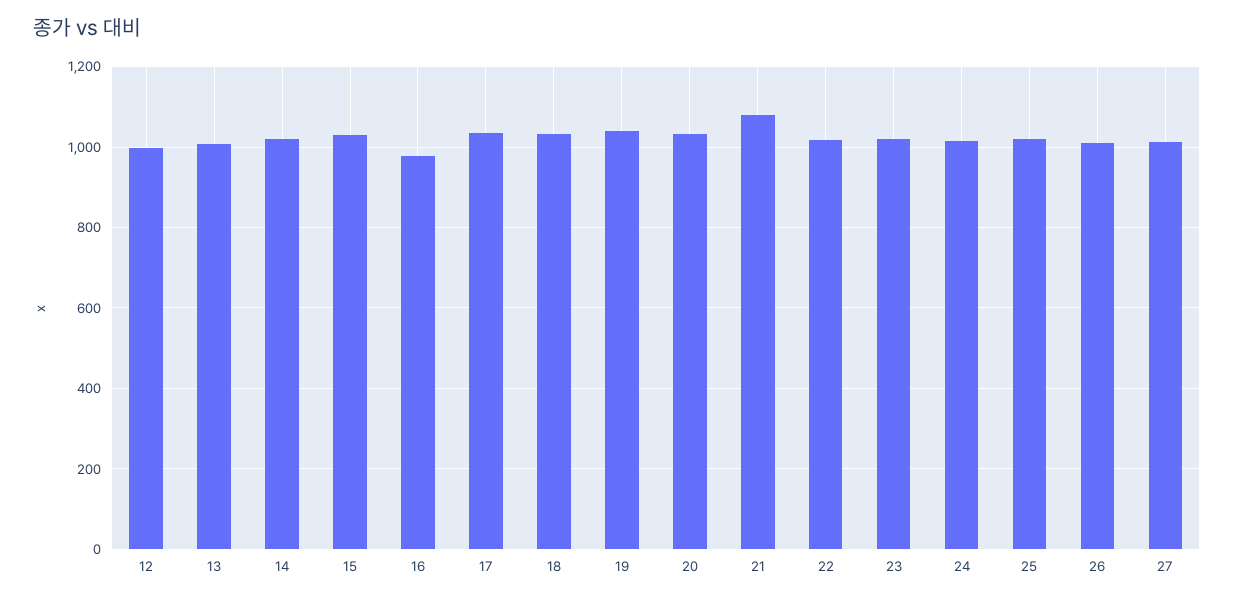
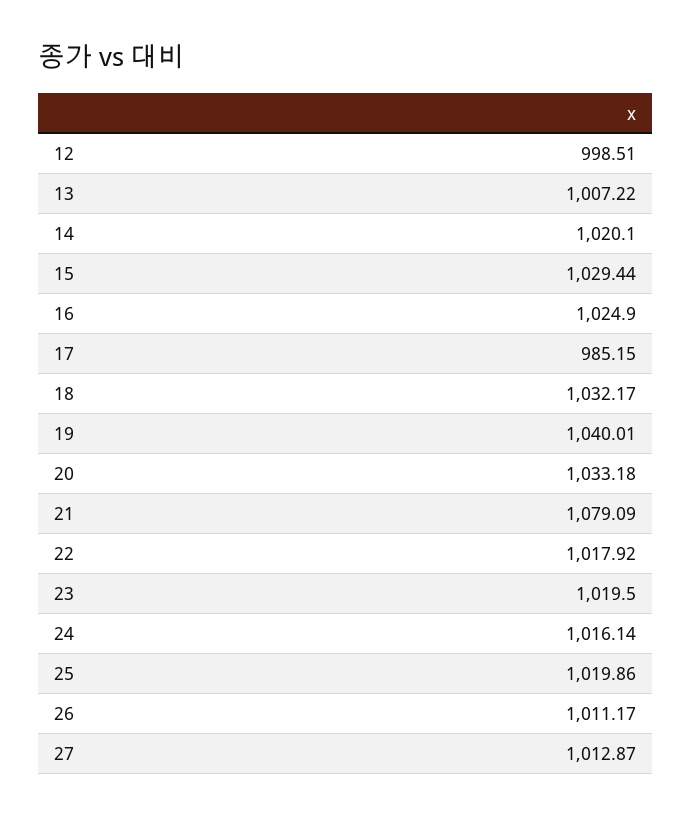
  {
    "12": 998.51,
    "13": 1007.22,
    "14": 1020.1,
    "15": 1029.44,
-   "16": 980,
+   "16": 1024.9,
-   "17": 1040,
+   "17": 985.15,
    "18": 1032.17,
    "19": 1040.01,
    "20": 1033.18,
    "21": 1079.09,
    "22": 1017.92,
    "23": 1019.5,
    "24": 1016.14,
    "25": 1019.86,
    "26": 1011.17,
    "27": 1012.87
  }

